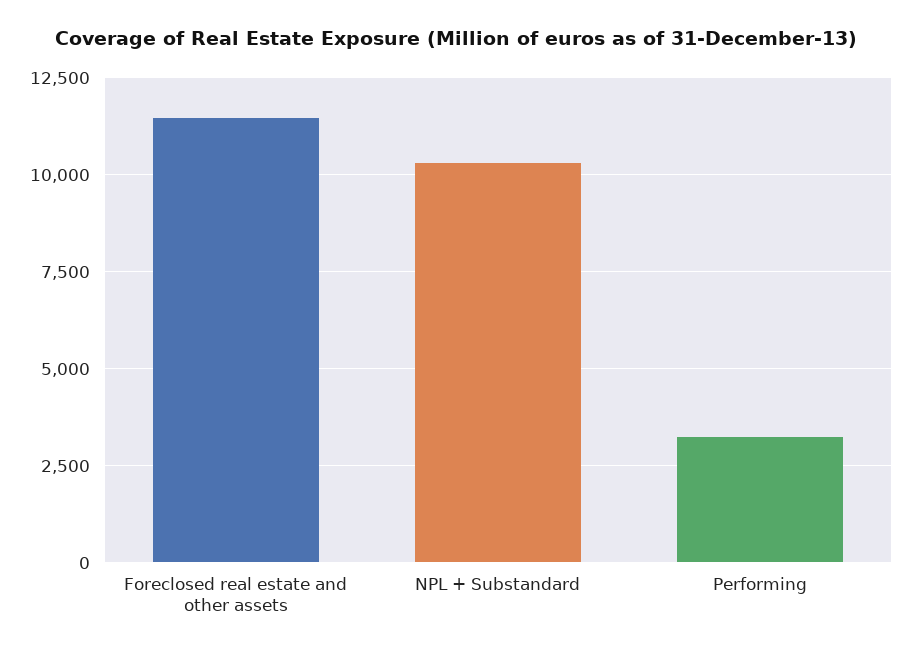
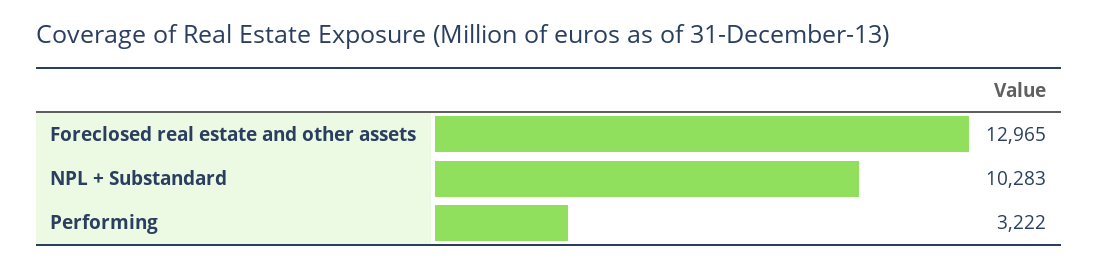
  {
-   "Foreclosed real estate and other assets": 11500,
+   "Foreclosed real estate and other assets": 12965,
    "NPL + Substandard": 10283,
    "Performing": 3222
  }

